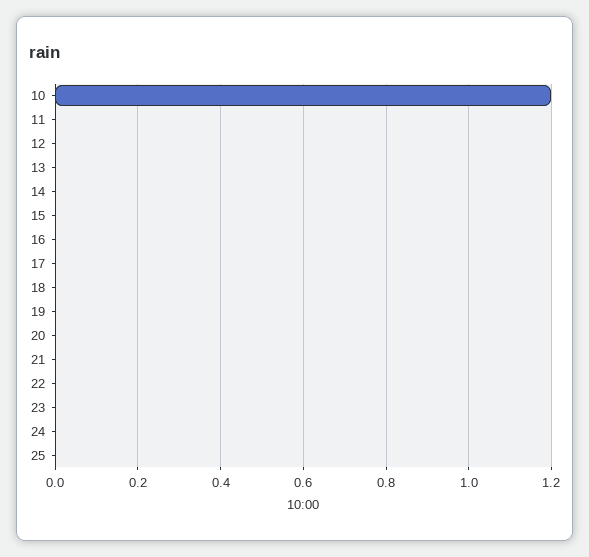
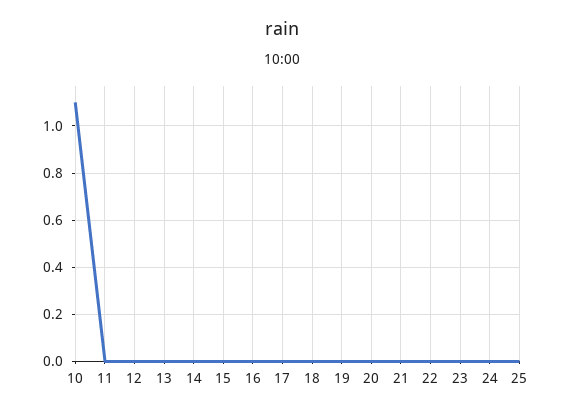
  {
-   "10": 1.2,
+   "10": 1.1,
    "11": 0,
    "12": 0,
    "13": 0,
    "14": 0,
    "15": 0,
    "16": 0,
    "17": 0,
    "18": 0,
    "19": 0,
    "20": 0,
    "21": 0,
    "22": 0,
    "23": 0,
    "24": 0,
    "25": 0
  }

